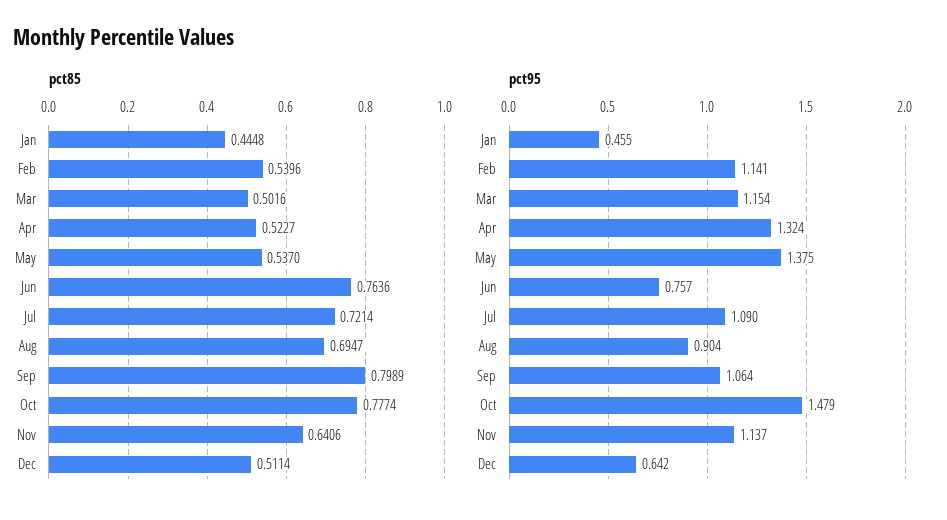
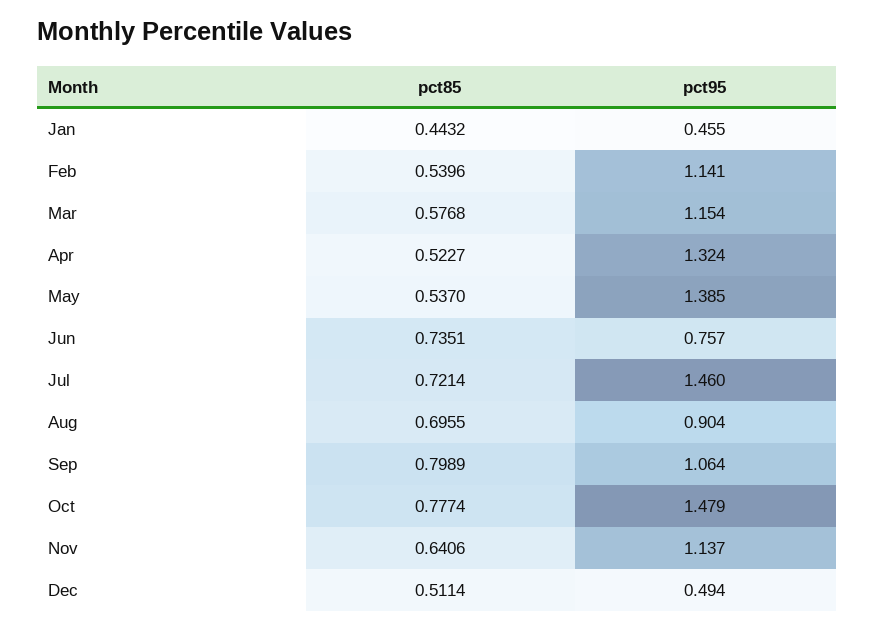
  {
    "pct85": {
-     "Jan": 0.4448,
+     "Jan": 0.4432,
      "Feb": 0.5396,
-     "Mar": 0.5016,
+     "Mar": 0.5768,
      "Apr": 0.5227,
      "May": 0.537,
-     "Jun": 0.7636,
+     "Jun": 0.7351,
      "Jul": 0.7214,
-     "Aug": 0.6947,
+     "Aug": 0.6955,
      "Sep": 0.7989,
      "Oct": 0.7774,
      "Nov": 0.6406,
      "Dec": 0.5114
    },
    "pct95": {
      "Jan": 0.455,
      "Feb": 1.141,
      "Mar": 1.154,
      "Apr": 1.324,
-     "May": 1.375,
+     "May": 1.385,
      "Jun": 0.757,
-     "Jul": 1.09,
+     "Jul": 1.46,
      "Aug": 0.904,
      "Sep": 1.064,
      "Oct": 1.479,
      "Nov": 1.137,
-     "Dec": 0.642
+     "Dec": 0.494
    }
  }

